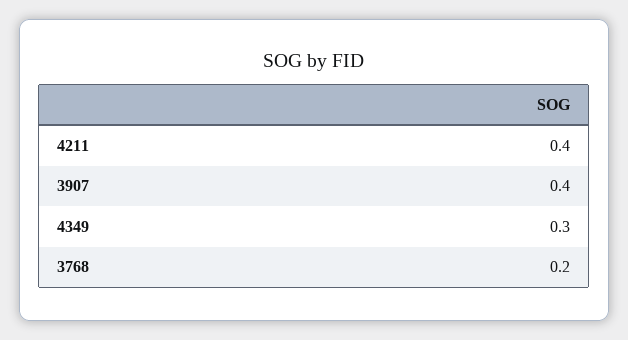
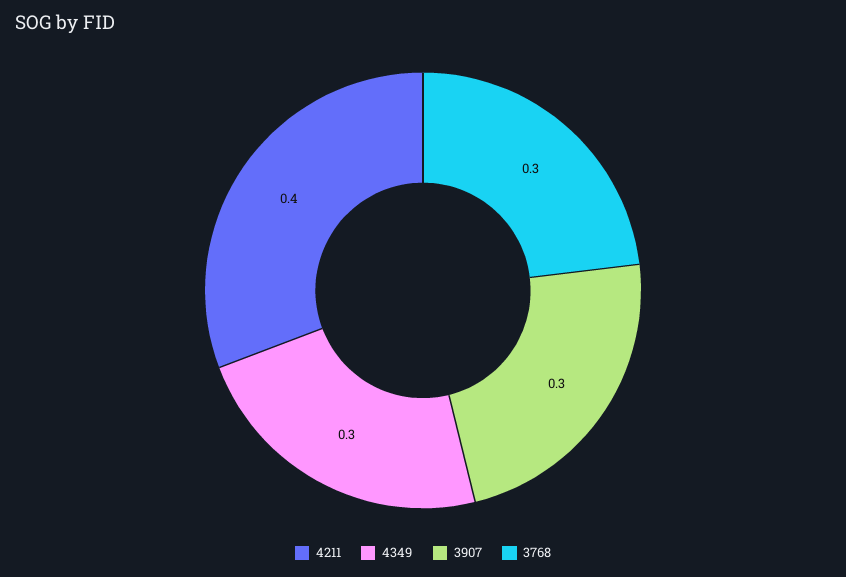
  {
    "4211": 0.4,
-   "3907": 0.4,
+   "3907": 0.3,
    "4349": 0.3,
-   "3768": 0.2
+   "3768": 0.3
  }

